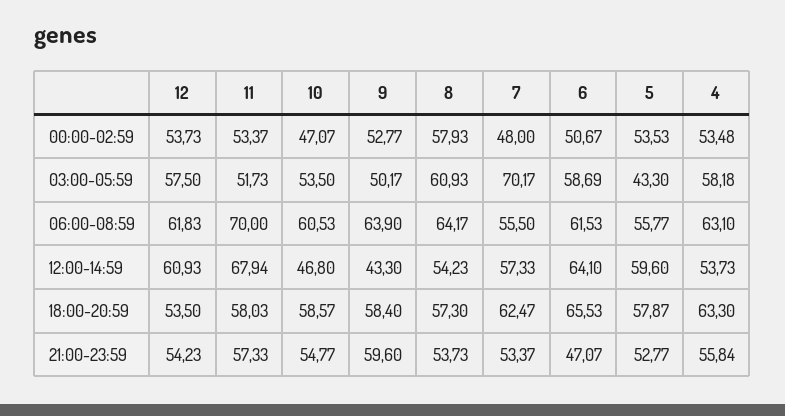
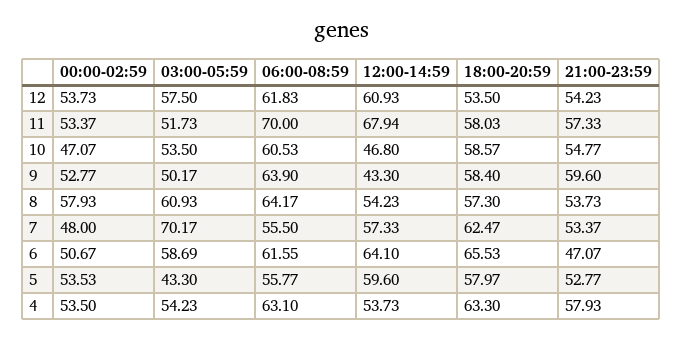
  {
    "12": {
      "00:00-02:59": 53.73,
      "03:00-05:59": 57.5,
      "06:00-08:59": 61.83,
      "12:00-14:59": 60.93,
      "18:00-20:59": 53.5,
      "21:00-23:59": 54.23
    },
    "11": {
      "00:00-02:59": 53.37,
      "03:00-05:59": 51.73,
      "06:00-08:59": 70,
      "12:00-14:59": 67.94,
      "18:00-20:59": 58.03,
      "21:00-23:59": 57.33
    },
    "10": {
      "00:00-02:59": 47.07,
      "03:00-05:59": 53.5,
      "06:00-08:59": 60.53,
      "12:00-14:59": 46.8,
      "18:00-20:59": 58.57,
      "21:00-23:59": 54.77
    },
    "9": {
      "00:00-02:59": 52.77,
      "03:00-05:59": 50.17,
      "06:00-08:59": 63.9,
      "12:00-14:59": 43.3,
      "18:00-20:59": 58.4,
      "21:00-23:59": 59.6
    },
    "8": {
      "00:00-02:59": 57.93,
      "03:00-05:59": 60.93,
      "06:00-08:59": 64.17,
      "12:00-14:59": 54.23,
      "18:00-20:59": 57.3,
      "21:00-23:59": 53.73
    },
    "7": {
      "00:00-02:59": 48,
      "03:00-05:59": 70.17,
      "06:00-08:59": 55.5,
      "12:00-14:59": 57.33,
      "18:00-20:59": 62.47,
      "21:00-23:59": 53.37
    },
    "6": {
      "00:00-02:59": 50.67,
      "03:00-05:59": 58.69,
-     "06:00-08:59": 61.53,
+     "06:00-08:59": 61.55,
      "12:00-14:59": 64.1,
      "18:00-20:59": 65.53,
      "21:00-23:59": 47.07
    },
    "5": {
      "00:00-02:59": 53.53,
      "03:00-05:59": 43.3,
      "06:00-08:59": 55.77,
      "12:00-14:59": 59.6,
-     "18:00-20:59": 57.87,
+     "18:00-20:59": 57.97,
      "21:00-23:59": 52.77
    },
    "4": {
-     "00:00-02:59": 53.48,
+     "00:00-02:59": 53.5,
-     "03:00-05:59": 58.18,
+     "03:00-05:59": 54.23,
      "06:00-08:59": 63.1,
      "12:00-14:59": 53.73,
      "18:00-20:59": 63.3,
-     "21:00-23:59": 55.84
+     "21:00-23:59": 57.93
    }
  }

